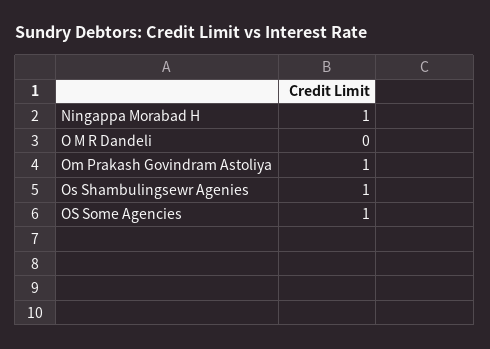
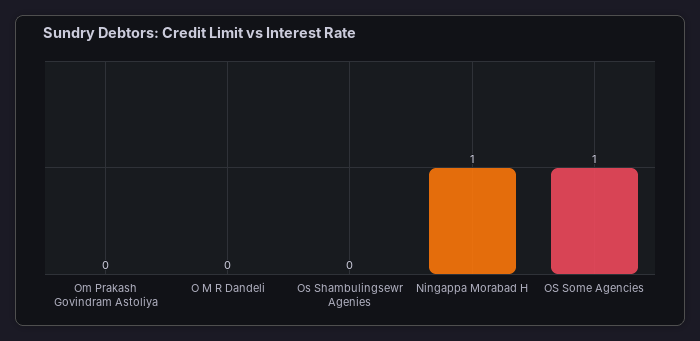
  {
    "Ningappa Morabad H": 1,
    "O M R Dandeli": 0,
-   "Om Prakash Govindram Astoliya": 1,
+   "Om Prakash Govindram Astoliya": 0,
-   "Os Shambulingsewr Agenies": 1,
+   "Os Shambulingsewr Agenies": 0,
    "OS Some Agencies": 1
  }

